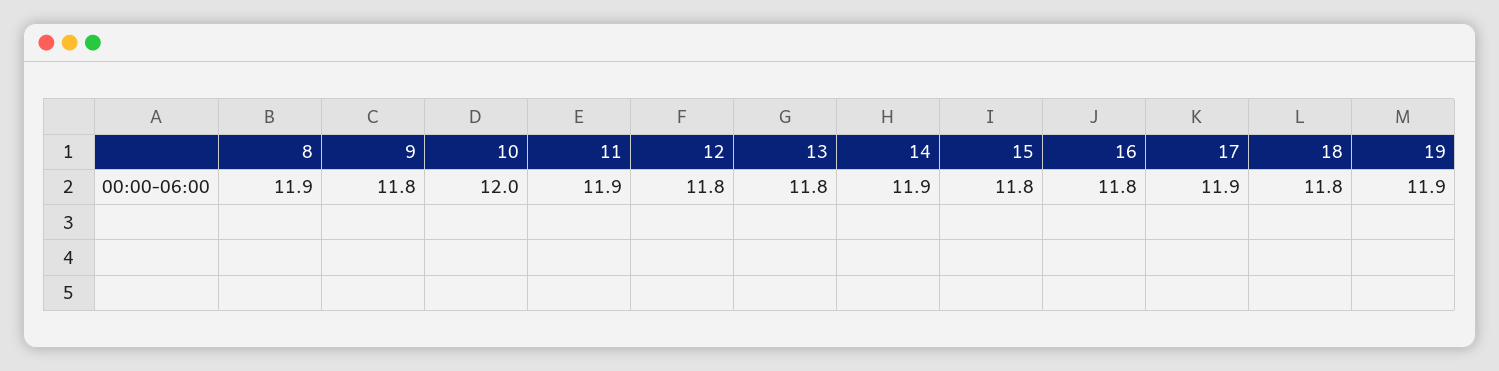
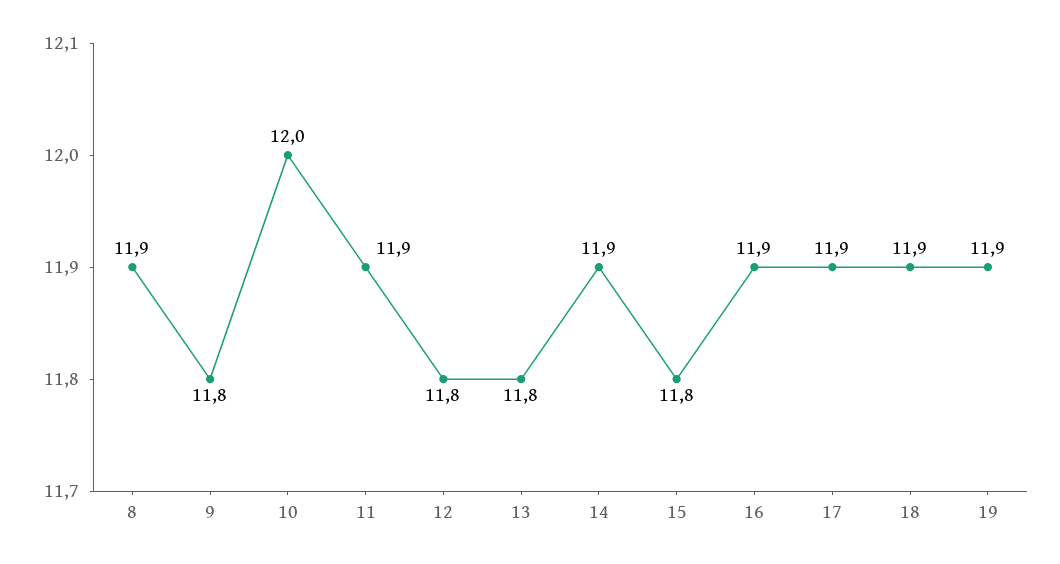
  {
    "8": 11.9,
    "9": 11.8,
    "10": 12,
    "11": 11.9,
    "12": 11.8,
    "13": 11.8,
    "14": 11.9,
    "15": 11.8,
-   "16": 11.8,
+   "16": 11.9,
    "17": 11.9,
-   "18": 11.8,
+   "18": 11.9,
    "19": 11.9
  }

